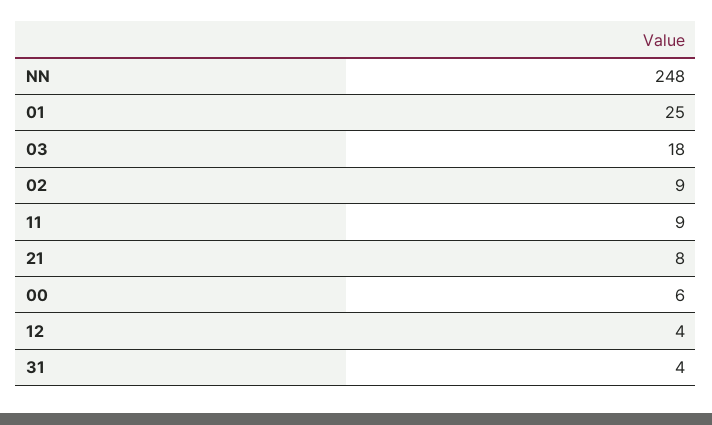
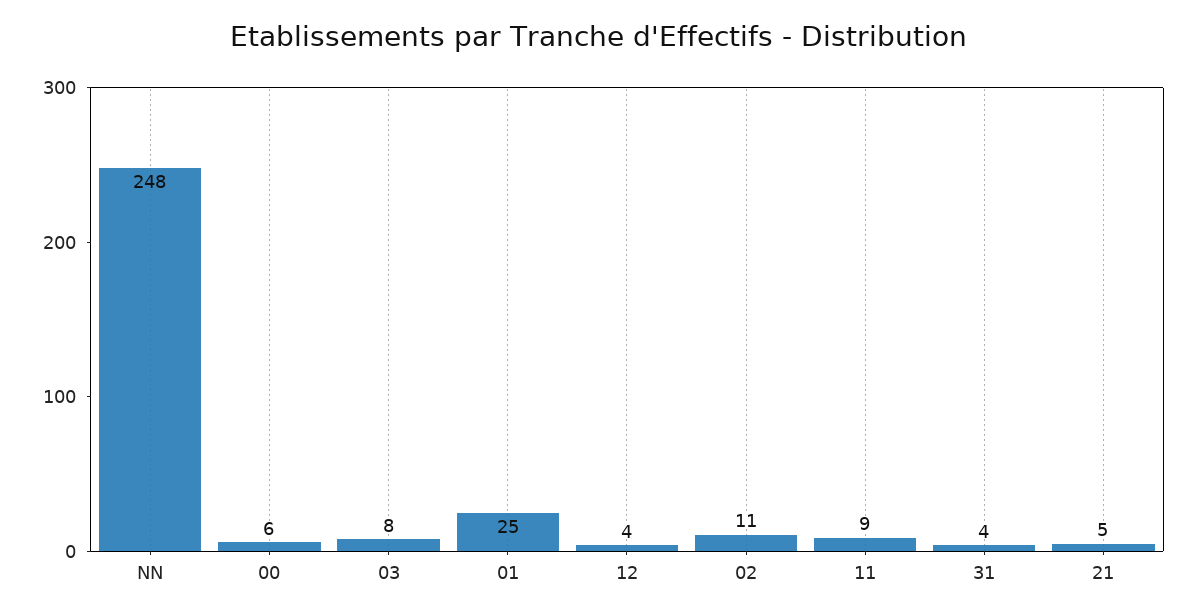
  {
    "NN": 248,
    "01": 25,
-   "03": 18,
+   "03": 8,
-   "02": 9,
+   "02": 11,
    "11": 9,
-   "21": 8,
+   "21": 5,
    "00": 6,
    "12": 4,
    "31": 4
  }

